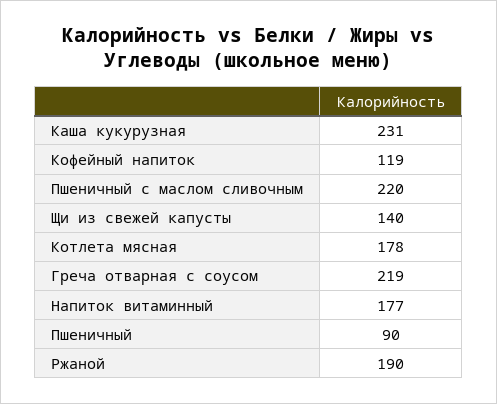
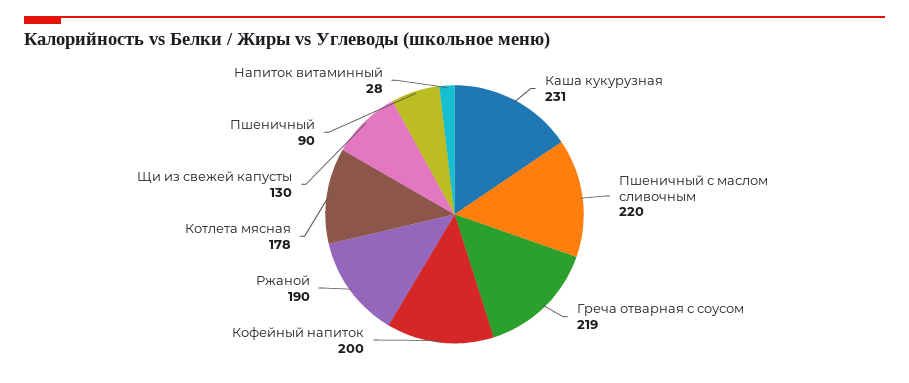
  {
    "Каша кукурузная": 231,
-   "Кофейный напиток": 119,
+   "Кофейный напиток": 200,
    "Пшеничный с маслом сливочным": 220,
-   "Щи из свежей капусты": 140,
+   "Щи из свежей капусты": 130,
    "Котлета мясная": 178,
    "Греча отварная с соусом": 219,
-   "Напиток витаминный": 177,
+   "Напиток витаминный": 28,
    "Пшеничный": 90,
    "Ржаной": 190
  }

